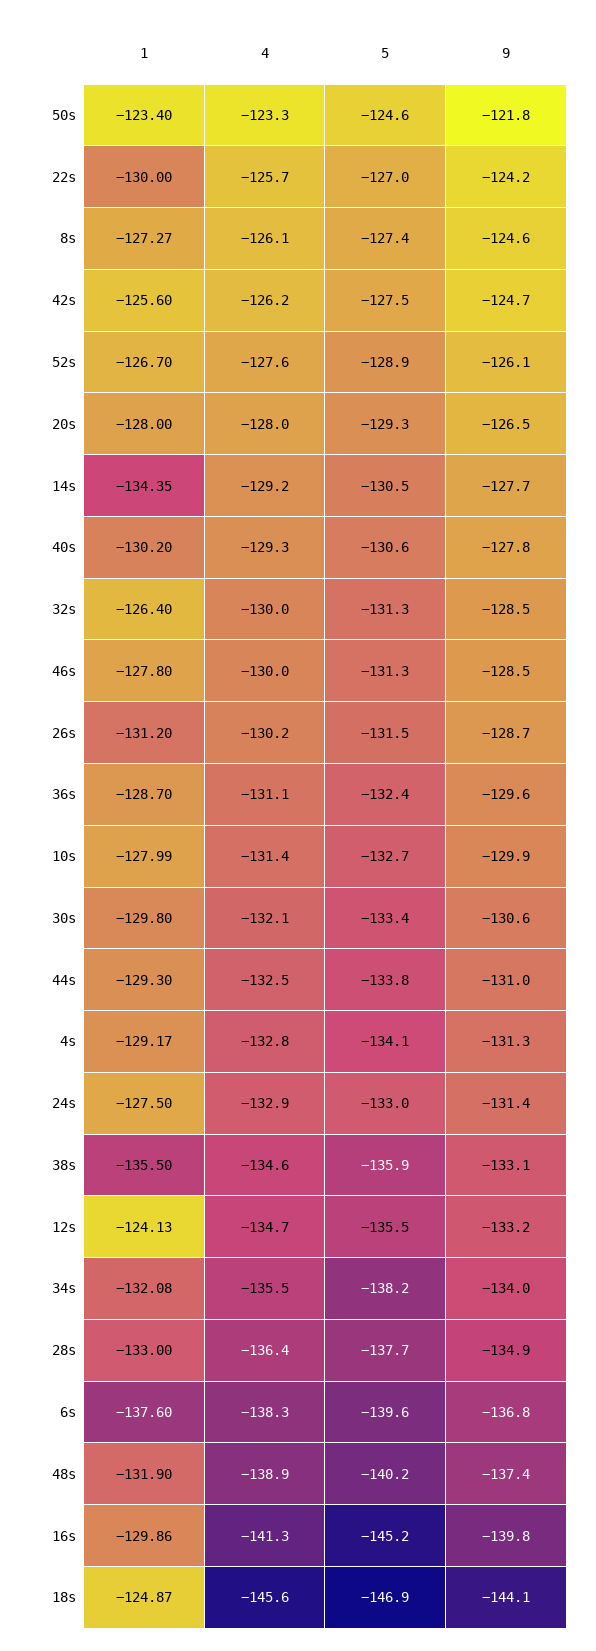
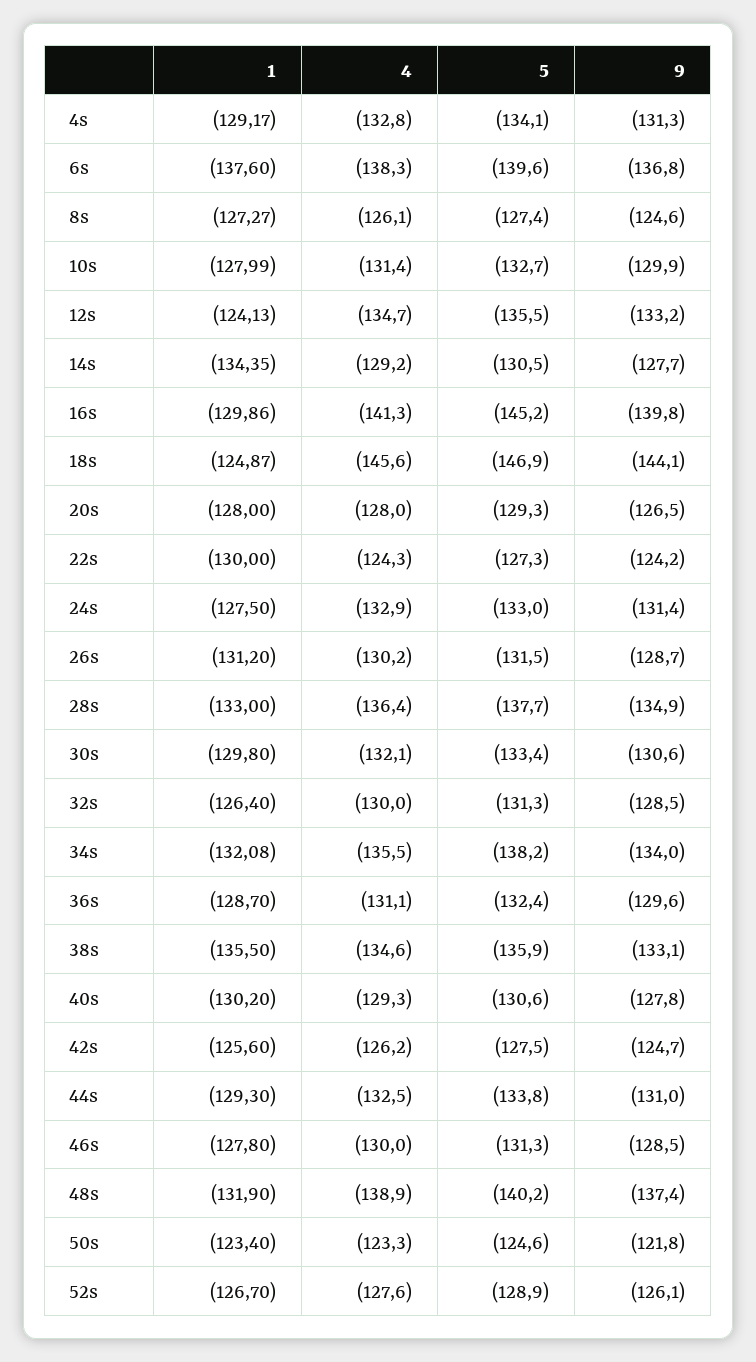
  {
    "1": {
      "50s": -123.4,
      "22s": -130,
      "8s": -127.27,
      "42s": -125.6,
      "52s": -126.7,
      "20s": -128,
      "14s": -134.35,
      "40s": -130.2,
      "32s": -126.4,
      "46s": -127.8,
      "26s": -131.2,
      "36s": -128.7,
      "10s": -127.99,
      "30s": -129.8,
      "44s": -129.3,
      "4s": -129.17,
      "24s": -127.5,
      "38s": -135.5,
      "12s": -124.13,
      "34s": -132.08,
      "28s": -133,
      "6s": -137.6,
      "48s": -131.9,
      "16s": -129.86,
      "18s": -124.87
    },
    "4": {
      "50s": -123.3,
-     "22s": -125.7,
+     "22s": -124.3,
      "8s": -126.1,
      "42s": -126.2,
      "52s": -127.6,
      "20s": -128,
      "14s": -129.2,
      "40s": -129.3,
      "32s": -130,
      "46s": -130,
      "26s": -130.2,
      "36s": -131.1,
      "10s": -131.4,
      "30s": -132.1,
      "44s": -132.5,
      "4s": -132.8,
      "24s": -132.9,
      "38s": -134.6,
      "12s": -134.7,
      "34s": -135.5,
      "28s": -136.4,
      "6s": -138.3,
      "48s": -138.9,
      "16s": -141.3,
      "18s": -145.6
    },
    "5": {
      "50s": -124.6,
-     "22s": -127,
+     "22s": -127.3,
      "8s": -127.4,
      "42s": -127.5,
      "52s": -128.9,
      "20s": -129.3,
      "14s": -130.5,
      "40s": -130.6,
      "32s": -131.3,
      "46s": -131.3,
      "26s": -131.5,
      "36s": -132.4,
      "10s": -132.7,
      "30s": -133.4,
      "44s": -133.8,
      "4s": -134.1,
      "24s": -133,
      "38s": -135.9,
      "12s": -135.5,
      "34s": -138.2,
      "28s": -137.7,
      "6s": -139.6,
      "48s": -140.2,
      "16s": -145.2,
      "18s": -146.9
    },
    "9": {
      "50s": -121.8,
      "22s": -124.2,
      "8s": -124.6,
      "42s": -124.7,
      "52s": -126.1,
      "20s": -126.5,
      "14s": -127.7,
      "40s": -127.8,
      "32s": -128.5,
      "46s": -128.5,
      "26s": -128.7,
      "36s": -129.6,
      "10s": -129.9,
      "30s": -130.6,
      "44s": -131,
      "4s": -131.3,
      "24s": -131.4,
      "38s": -133.1,
      "12s": -133.2,
      "34s": -134,
      "28s": -134.9,
      "6s": -136.8,
      "48s": -137.4,
      "16s": -139.8,
      "18s": -144.1
    }
  }

